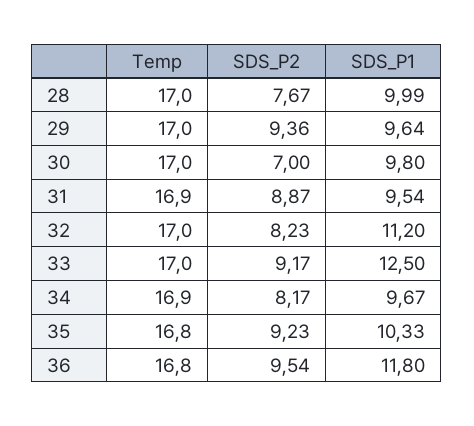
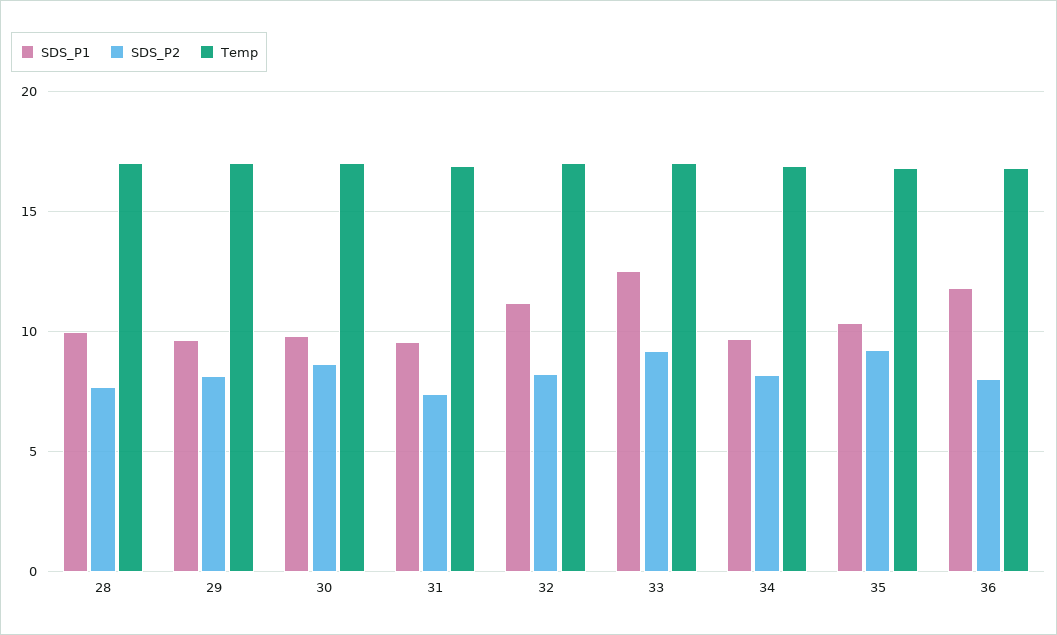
  {
    "Temp": {
      "28": 17,
      "29": 17,
      "30": 17,
      "31": 16.9,
      "32": 17,
      "33": 17,
      "34": 16.9,
      "35": 16.8,
      "36": 16.8
    },
    "SDS_P2": {
      "28": 7.67,
-     "29": 9.36,
+     "29": 8,
-     "30": 7,
+     "30": 8.5,
-     "31": 8.87,
+     "31": 7.5,
      "32": 8.23,
      "33": 9.17,
      "34": 8.17,
      "35": 9.23,
-     "36": 9.54
+     "36": 8
    },
    "SDS_P1": {
      "28": 9.99,
      "29": 9.64,
      "30": 9.8,
      "31": 9.54,
      "32": 11.2,
      "33": 12.5,
      "34": 9.67,
      "35": 10.33,
      "36": 11.8
    }
  }

